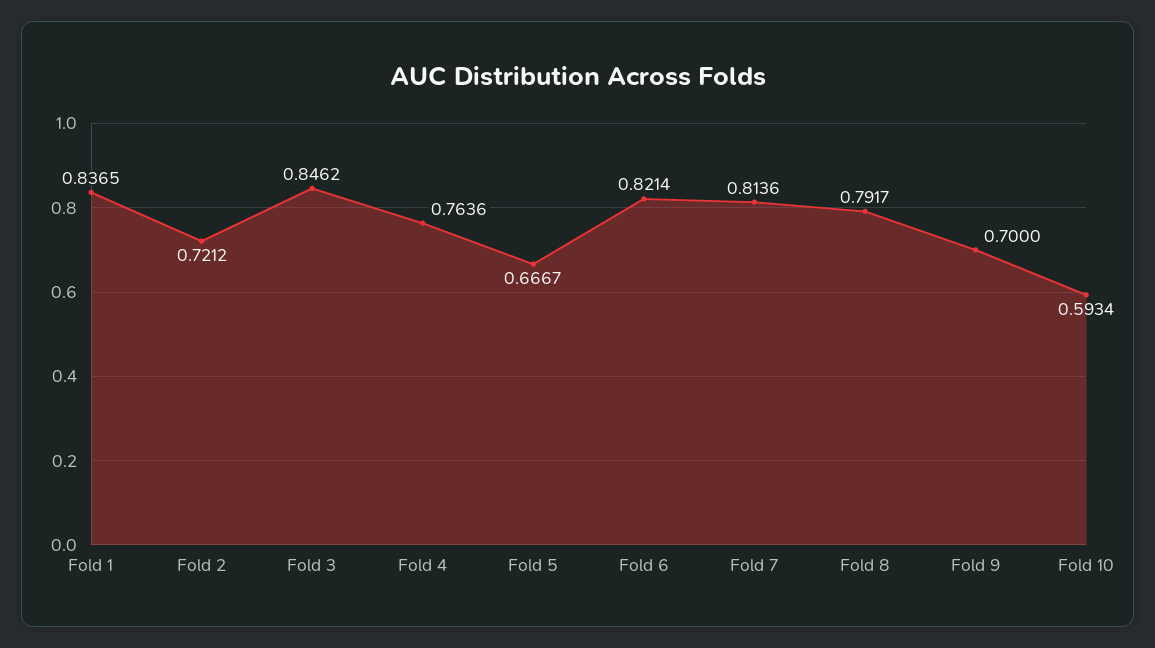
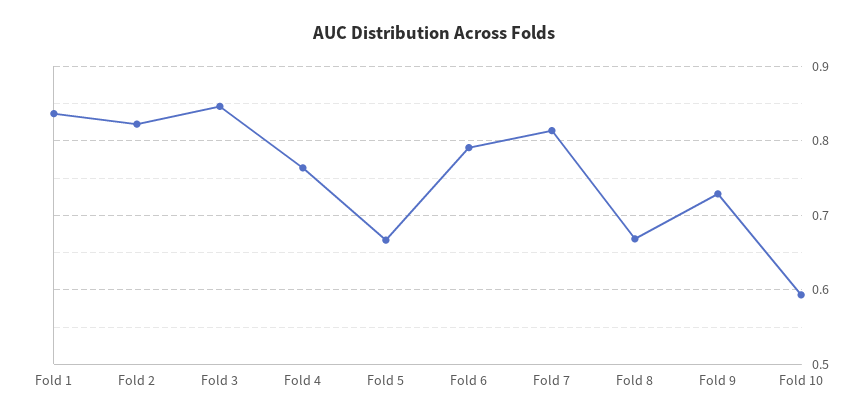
  {
    "Fold 1": 0.8365,
-   "Fold 2": 0.7212,
+   "Fold 2": 0.82,
    "Fold 3": 0.8462,
    "Fold 4": 0.7636,
    "Fold 5": 0.6667,
-   "Fold 6": 0.8214,
+   "Fold 6": 0.79,
    "Fold 7": 0.8136,
-   "Fold 8": 0.7917,
+   "Fold 8": 0.67,
-   "Fold 9": 0.7,
+   "Fold 9": 0.73,
    "Fold 10": 0.5934
  }

